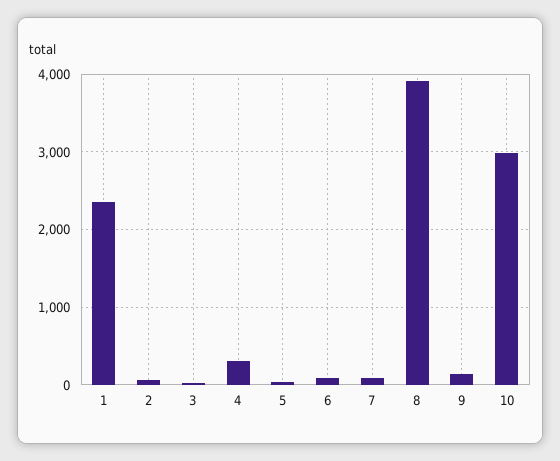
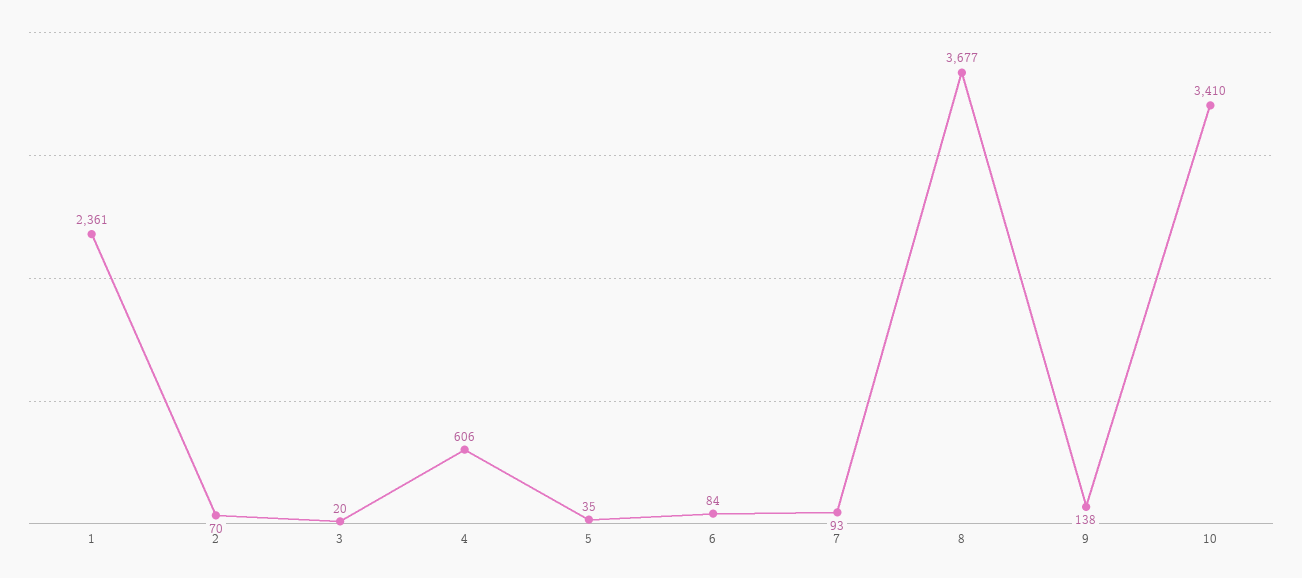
  {
    "1": 2361,
    "2": 70,
    "3": 20,
-   "4": 300,
+   "4": 606,
    "5": 35,
    "6": 84,
    "7": 93,
-   "8": 3900,
+   "8": 3677,
    "9": 138,
-   "10": 3000
+   "10": 3410
  }

